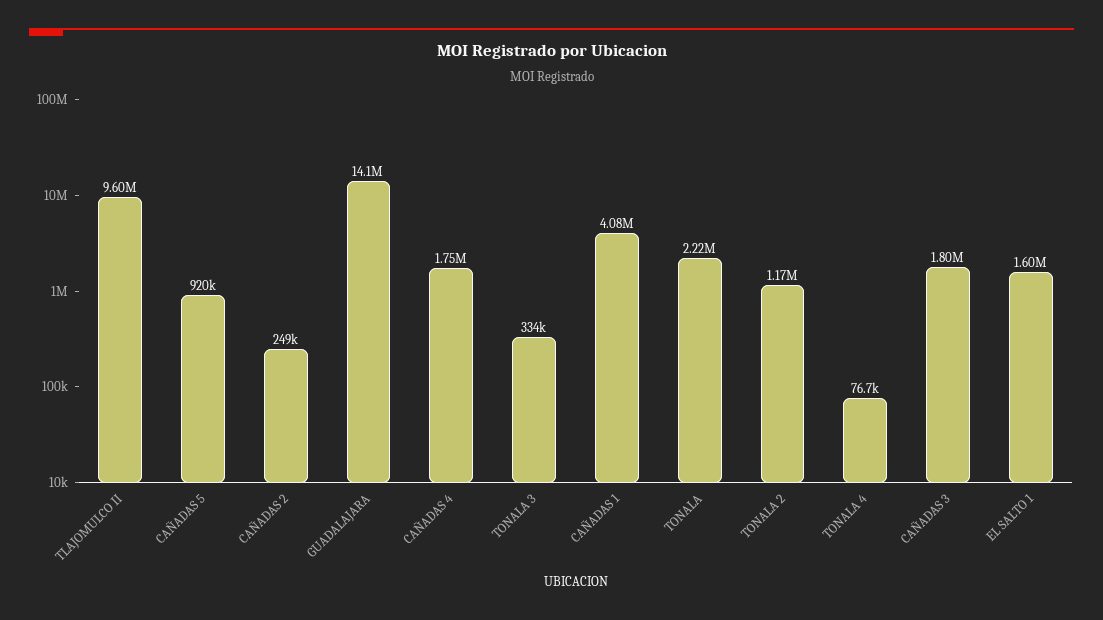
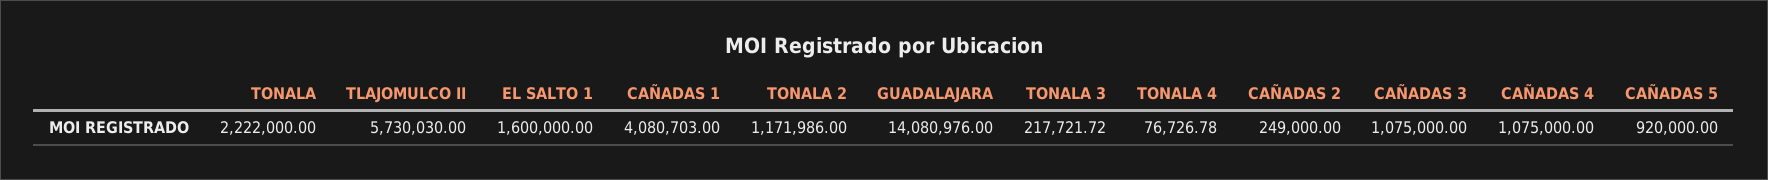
  {
-   "TLAJOMULCO II": 9600000,
+   "TLAJOMULCO II": 5730030,
    "CAÑADAS 5": 920000,
    "CAÑADAS 2": 249000,
    "GUADALAJARA": 14080976,
-   "CAÑADAS 4": 1750000,
+   "CAÑADAS 4": 1075000,
-   "TONALA 3": 334000,
+   "TONALA 3": 217721.72,
    "CAÑADAS 1": 4080703,
    "TONALA": 2222000,
    "TONALA 2": 1171986,
    "TONALA 4": 76726.78,
-   "CAÑADAS 3": 1800000,
+   "CAÑADAS 3": 1075000,
    "EL SALTO 1": 1600000
  }

